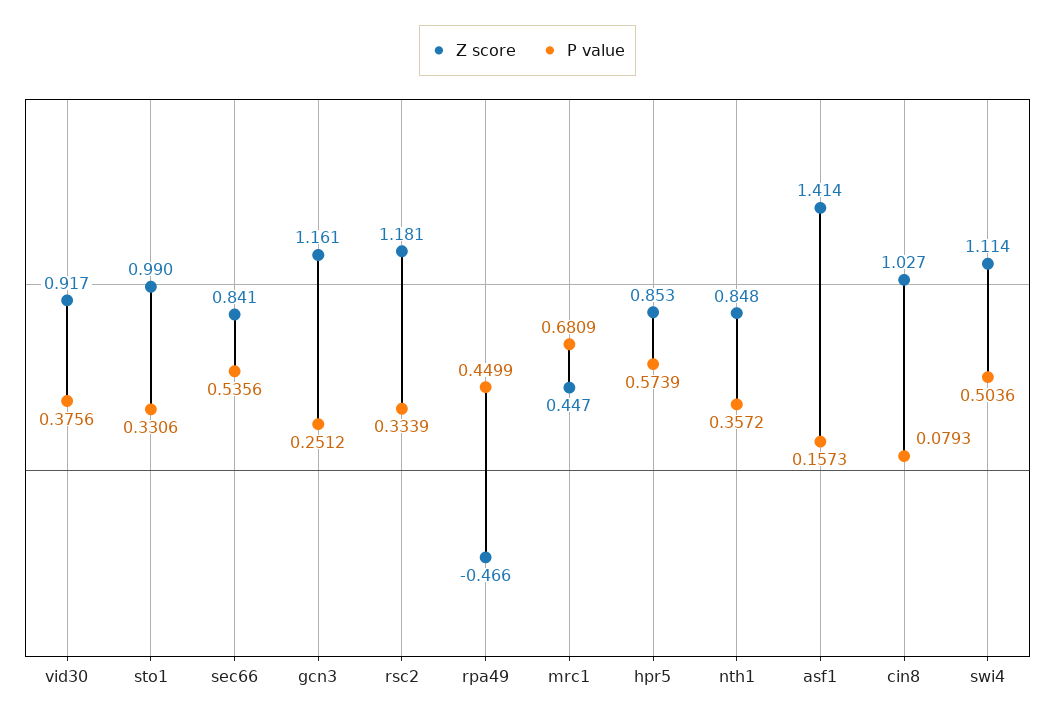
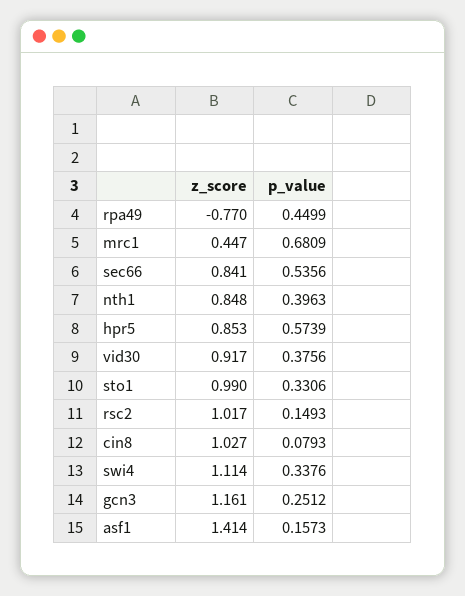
  {
    "Z score": {
      "vid30": 0.917,
      "sto1": 0.99,
      "sec66": 0.841,
      "gcn3": 1.161,
-     "rsc2": 1.181,
+     "rsc2": 1.017,
-     "rpa49": -0.466,
+     "rpa49": -0.77,
      "mrc1": 0.447,
      "hpr5": 0.853,
      "nth1": 0.848,
      "asf1": 1.414,
      "cin8": 1.027,
      "swi4": 1.114
    },
    "P value": {
      "vid30": 0.3756,
      "sto1": 0.3306,
      "sec66": 0.5356,
      "gcn3": 0.2512,
-     "rsc2": 0.3339,
+     "rsc2": 0.1493,
      "rpa49": 0.4499,
      "mrc1": 0.6809,
      "hpr5": 0.5739,
-     "nth1": 0.3572,
+     "nth1": 0.3963,
      "asf1": 0.1573,
      "cin8": 0.0793,
-     "swi4": 0.5036
+     "swi4": 0.3376
    }
  }

